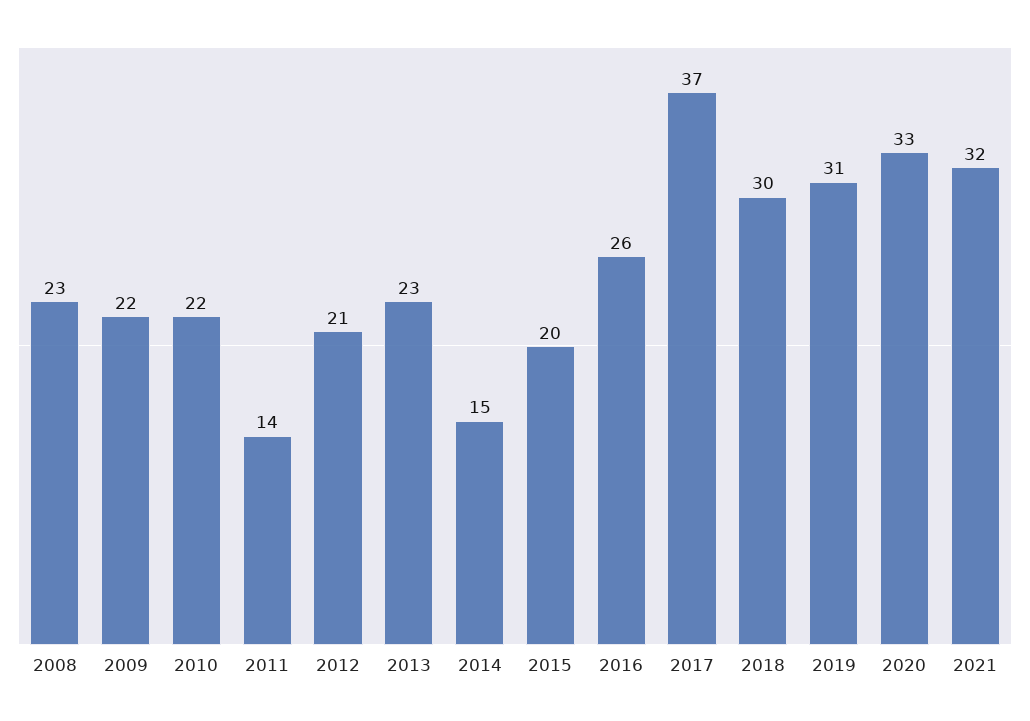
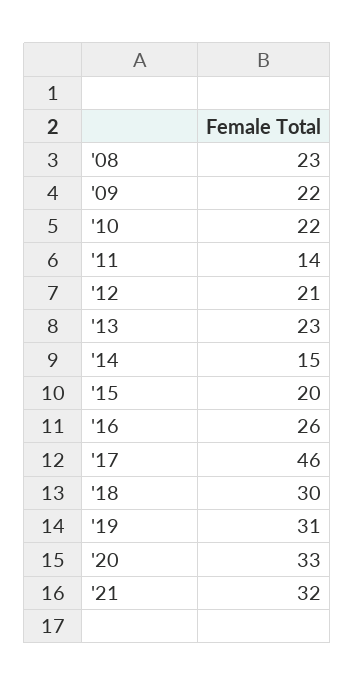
  {
    "2008": 23,
    "2009": 22,
    "2010": 22,
    "2011": 14,
    "2012": 21,
    "2013": 23,
    "2014": 15,
    "2015": 20,
    "2016": 26,
-   "2017": 37,
+   "2017": 46,
    "2018": 30,
    "2019": 31,
    "2020": 33,
    "2021": 32
  }

